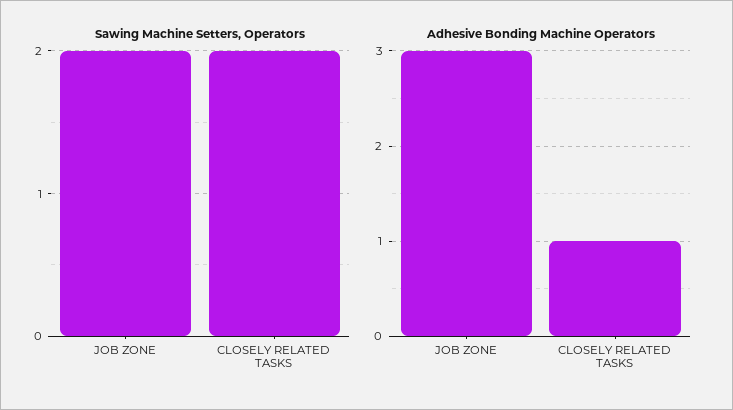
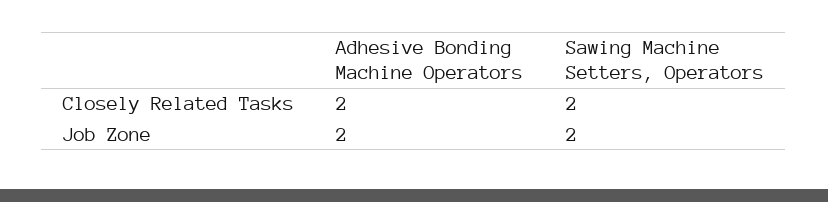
  {
    "Sawing Machine Setters, Operators": {
      "JOB ZONE": 2,
      "CLOSELY RELATED TASKS": 2
    },
    "Adhesive Bonding Machine Operators": {
-     "JOB ZONE": 3,
+     "JOB ZONE": 2,
-     "CLOSELY RELATED TASKS": 1
+     "CLOSELY RELATED TASKS": 2
    }
  }

